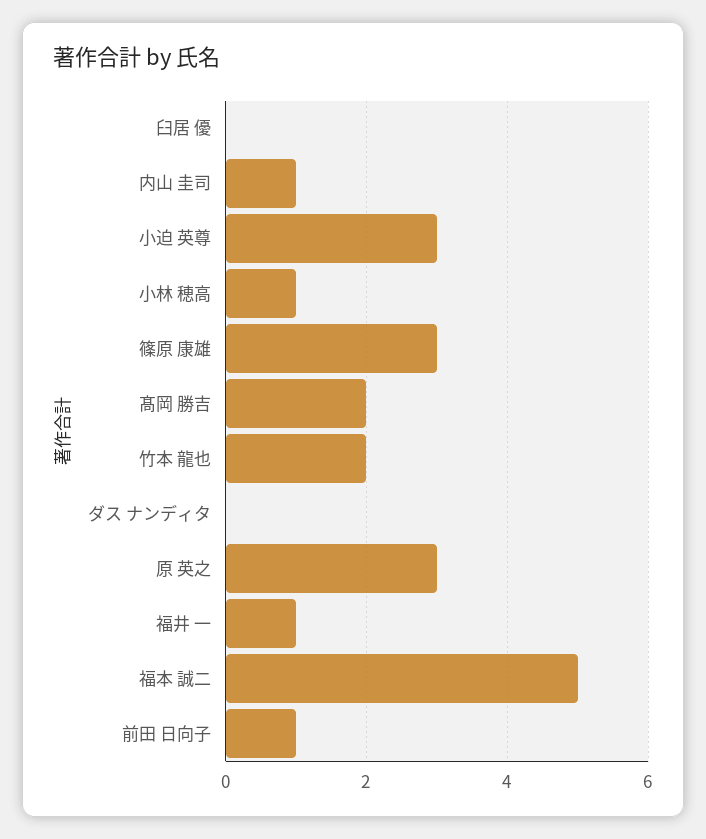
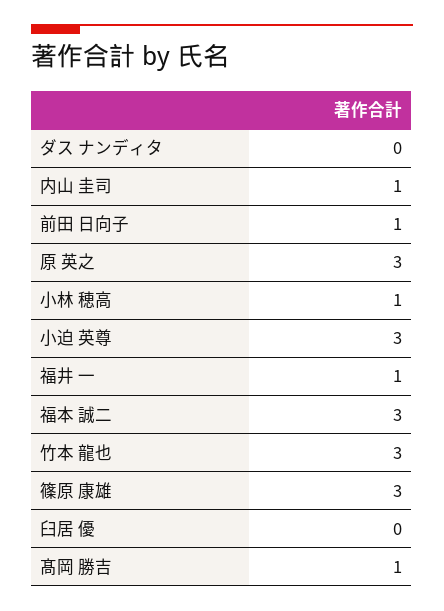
  {
    "臼居 優": 0,
    "内山 圭司": 1,
    "小迫 英尊": 3,
    "小林 穂高": 1,
    "篠原 康雄": 3,
-   "髙岡 勝吉": 2,
+   "髙岡 勝吉": 1,
-   "竹本 龍也": 2,
+   "竹本 龍也": 3,
    "ダス ナンディタ": 0,
    "原 英之": 3,
    "福井 一": 1,
-   "福本 誠二": 5,
+   "福本 誠二": 3,
    "前田 日向子": 1
  }

